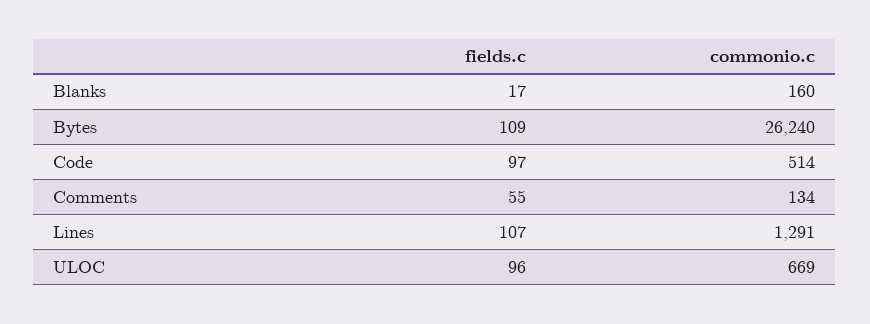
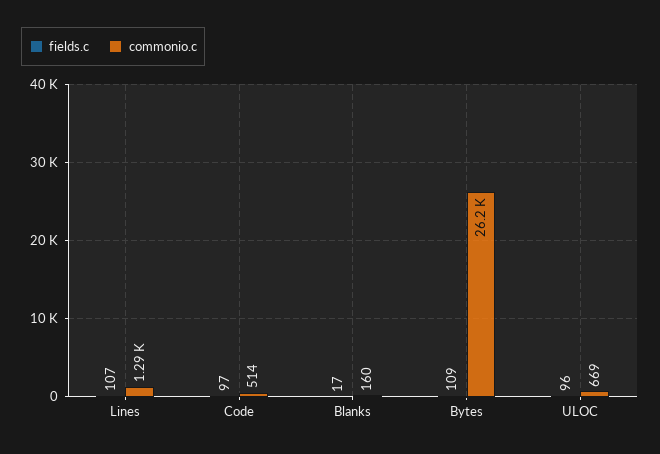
  {
    "fields.c": {
      "Blanks": 17,
      "Bytes": 109,
      "Code": 97,
-     "Comments": 55,
      "Lines": 107,
      "ULOC": 96
    },
    "commonio.c": {
      "Blanks": 160,
      "Bytes": 26240,
      "Code": 514,
-     "Comments": 134,
      "Lines": 1291,
      "ULOC": 669
    }
  }

